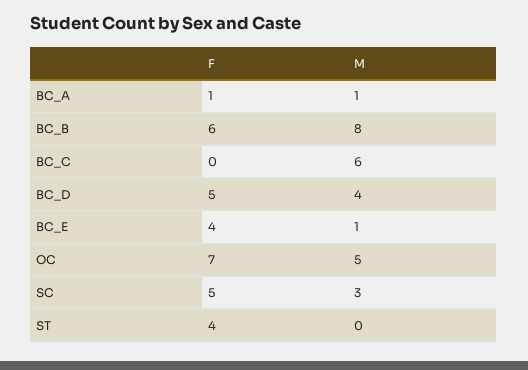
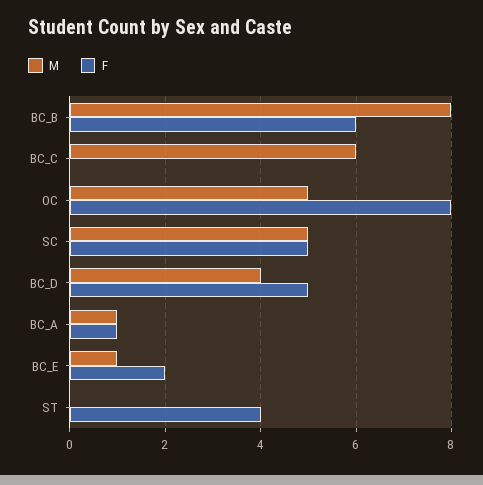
  {
    "F": {
      "BC_A": 1,
      "BC_B": 6,
      "BC_C": 0,
      "BC_D": 5,
-     "BC_E": 4,
+     "BC_E": 2,
-     "OC": 7,
+     "OC": 8,
      "SC": 5,
      "ST": 4
    },
    "M": {
      "BC_A": 1,
      "BC_B": 8,
      "BC_C": 6,
      "BC_D": 4,
      "BC_E": 1,
      "OC": 5,
-     "SC": 3,
+     "SC": 5,
      "ST": 0
    }
  }

